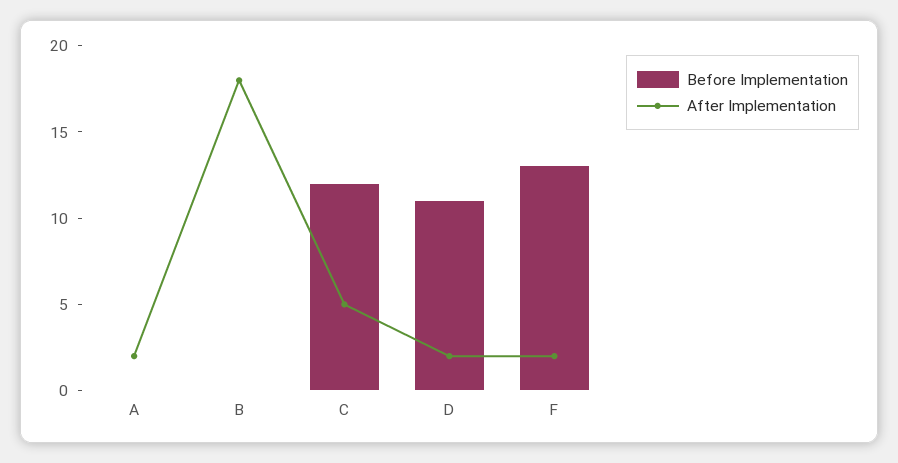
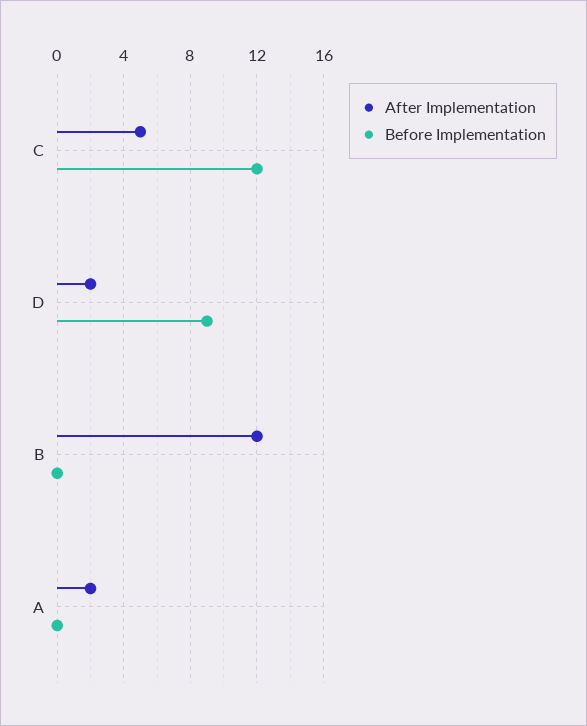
  {
    "Before Implementation": {
      "A": 0,
      "B": 0,
      "C": 12,
-     "D": 11,
+     "D": 9
-     "F": 13
    },
    "After Implementation": {
      "A": 2,
-     "B": 18,
+     "B": 12,
      "C": 5,
-     "D": 2,
+     "D": 2
-     "F": 2
    }
  }

